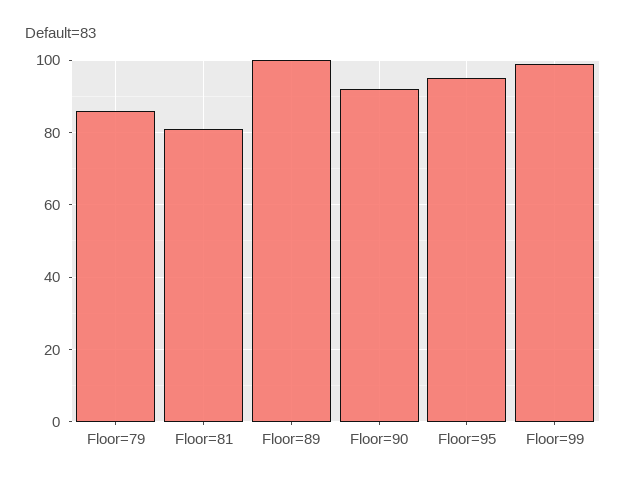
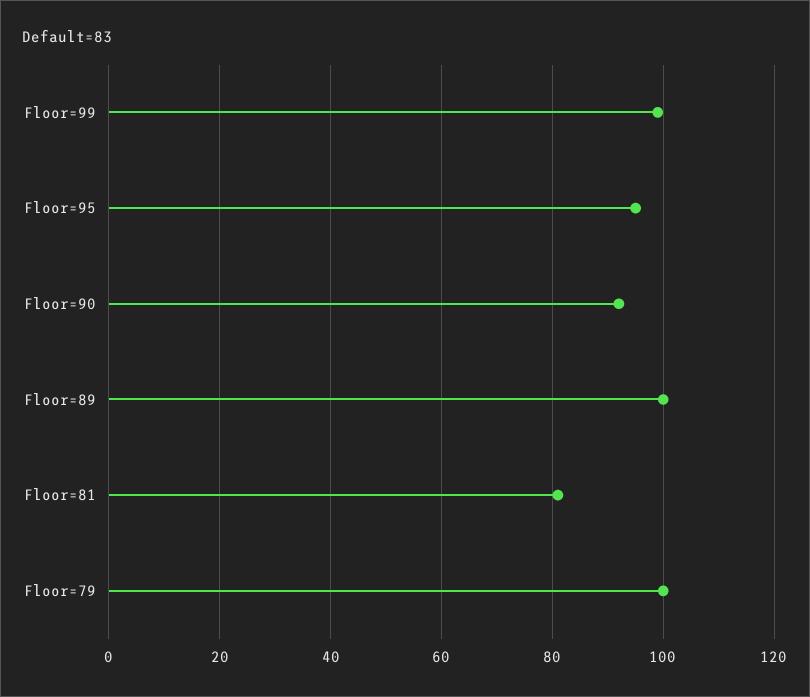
  {
-   "Floor=79": 85,
+   "Floor=79": 100,
    "Floor=81": 80,
    "Floor=89": 100,
    "Floor=90": 90,
    "Floor=95": 95,
    "Floor=99": 100
  }

